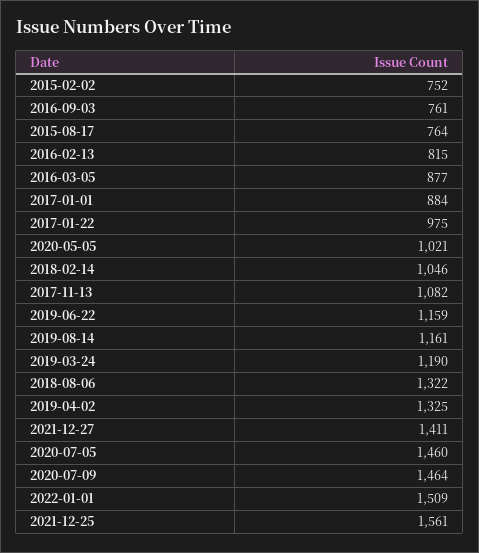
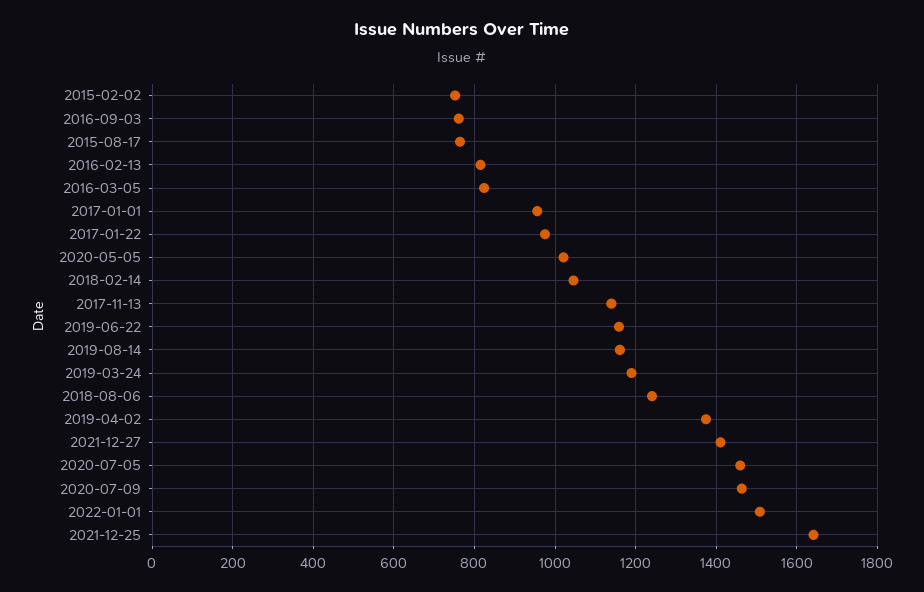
  {
    "2015-02-02": 752,
    "2016-09-03": 761,
    "2015-08-17": 764,
    "2016-02-13": 815,
-   "2016-03-05": 877,
+   "2016-03-05": 820,
-   "2017-01-01": 884,
+   "2017-01-01": 960,
    "2017-01-22": 975,
    "2020-05-05": 1021,
    "2018-02-14": 1046,
-   "2017-11-13": 1082,
+   "2017-11-13": 1140,
    "2019-06-22": 1159,
    "2019-08-14": 1161,
    "2019-03-24": 1190,
-   "2018-08-06": 1322,
+   "2018-08-06": 1240,
-   "2019-04-02": 1325,
+   "2019-04-02": 1380,
    "2021-12-27": 1411,
    "2020-07-05": 1460,
    "2020-07-09": 1464,
    "2022-01-01": 1509,
-   "2021-12-25": 1561
+   "2021-12-25": 1640
  }

